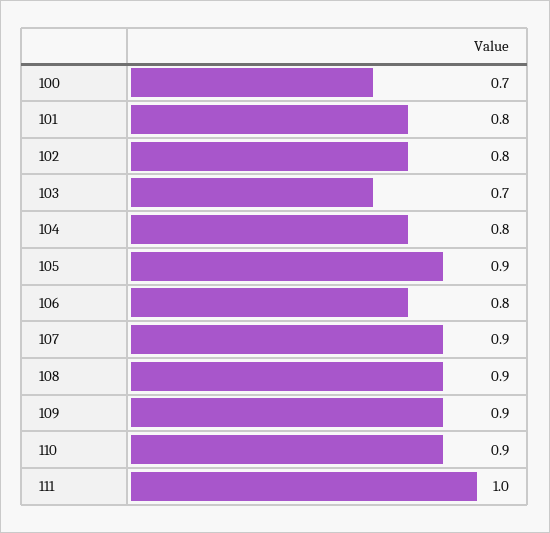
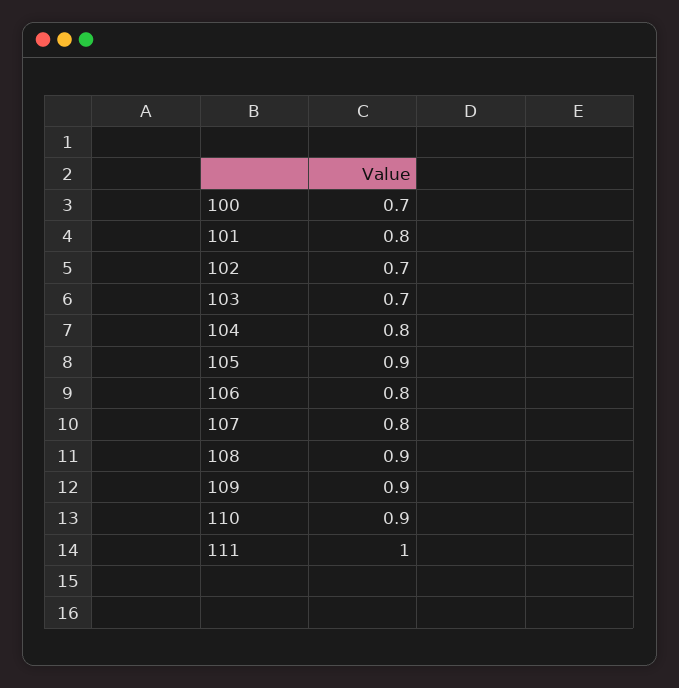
  {
    "100": 0.7,
    "101": 0.8,
-   "102": 0.8,
+   "102": 0.7,
    "103": 0.7,
    "104": 0.8,
    "105": 0.9,
    "106": 0.8,
-   "107": 0.9,
+   "107": 0.8,
    "108": 0.9,
    "109": 0.9,
    "110": 0.9,
    "111": 1
  }

